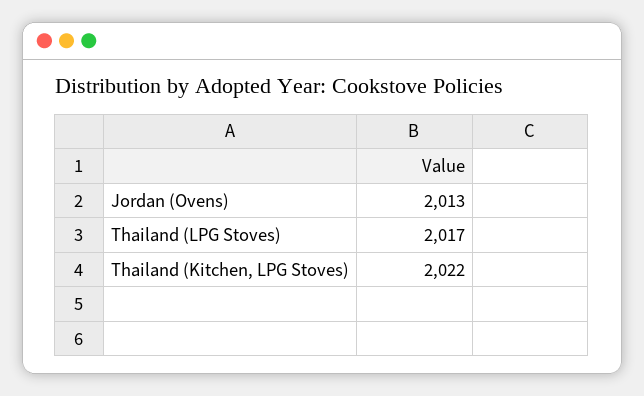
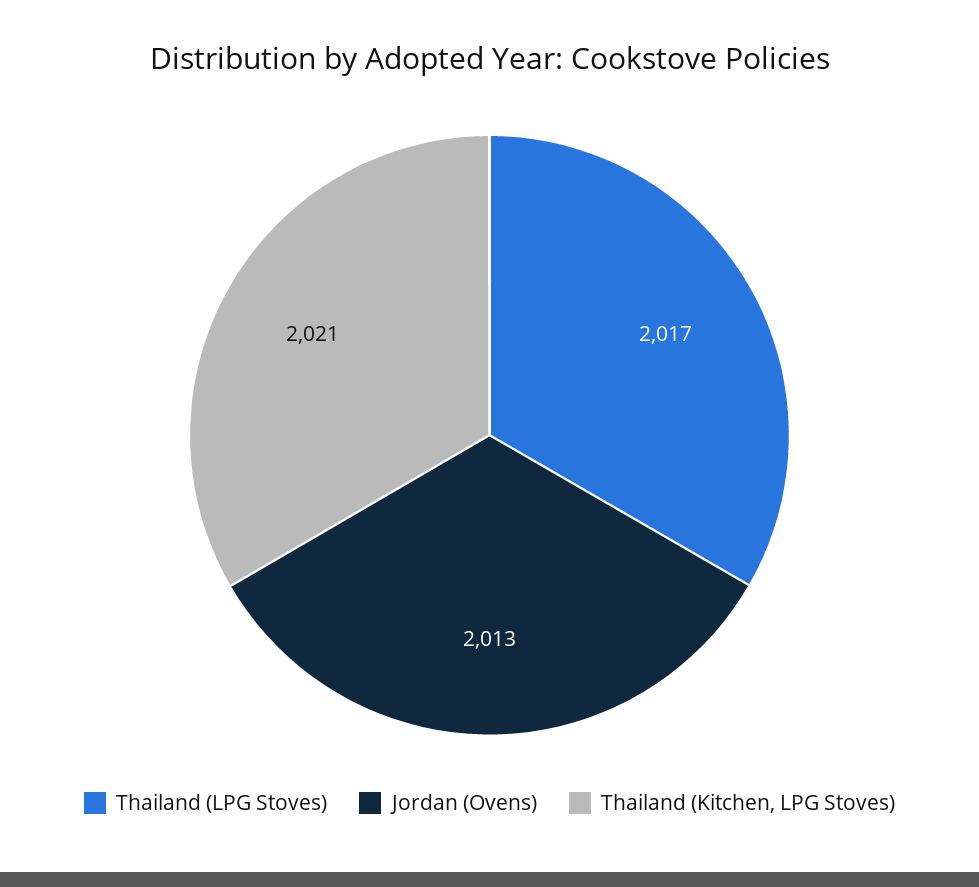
  {
    "Jordan (Ovens)": 2013,
    "Thailand (LPG Stoves)": 2017,
-   "Thailand (Kitchen, LPG Stoves)": 2022
+   "Thailand (Kitchen, LPG Stoves)": 2021
  }

